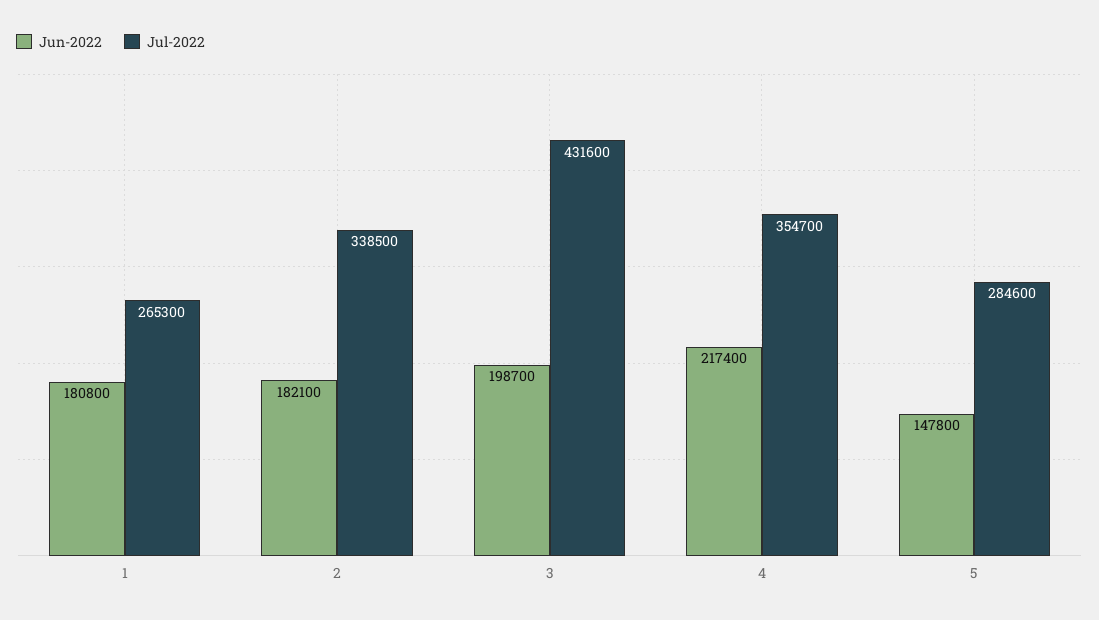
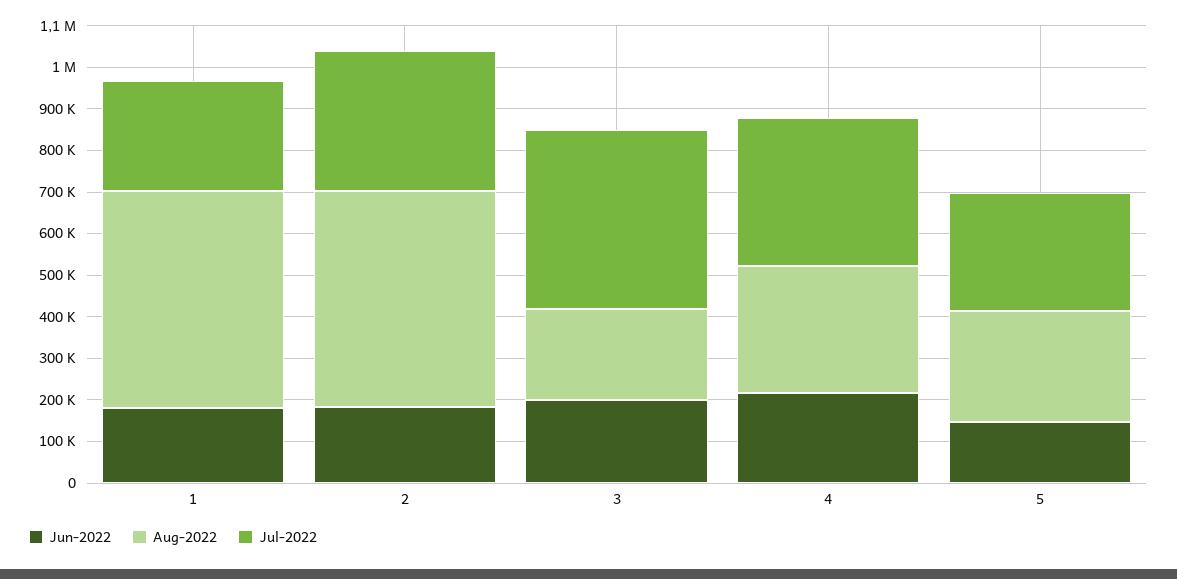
  {
    "Jun-2022": {
      "1": 180800,
      "2": 182100,
      "3": 198700,
      "4": 217400,
      "5": 147800
    },
    "Jul-2022": {
      "1": 265300,
      "2": 338500,
      "3": 431600,
      "4": 354700,
      "5": 284600
-   }
+   },
+   "Aug-2022": {
+     "1": 520000,
+     "2": 520000,
+     "3": 220000,
+     "4": 300000,
+     "5": 260000
+   }
  }

